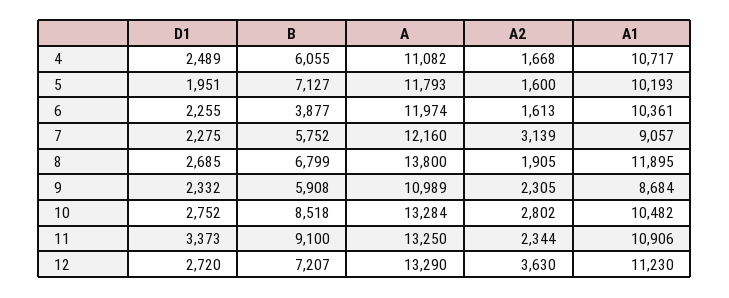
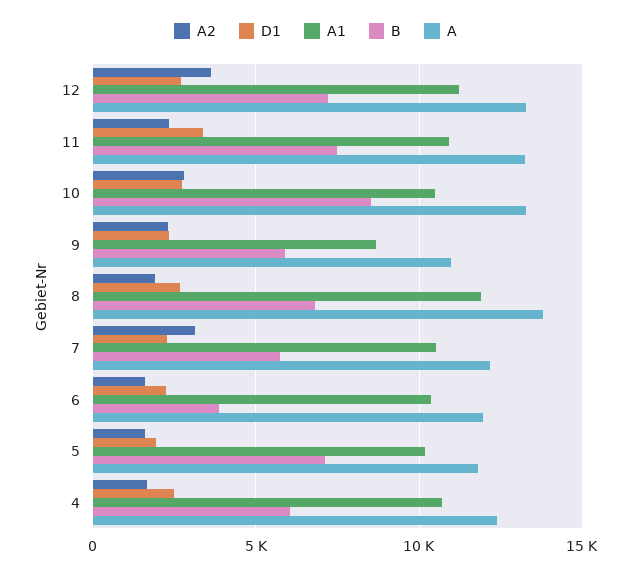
  {
    "D1": {
      "4": 2489,
      "5": 1951,
      "6": 2255,
      "7": 2275,
      "8": 2685,
      "9": 2332,
      "10": 2752,
      "11": 3373,
      "12": 2720
    },
    "B": {
      "4": 6055,
      "5": 7127,
      "6": 3877,
      "7": 5752,
      "8": 6799,
      "9": 5908,
      "10": 8518,
-     "11": 9100,
+     "11": 7500,
      "12": 7207
    },
    "A": {
-     "4": 11082,
+     "4": 12500,
      "5": 11793,
      "6": 11974,
      "7": 12160,
      "8": 13800,
      "9": 10989,
      "10": 13284,
      "11": 13250,
      "12": 13290
    },
    "A2": {
      "4": 1668,
      "5": 1600,
      "6": 1613,
      "7": 3139,
      "8": 1905,
      "9": 2305,
      "10": 2802,
      "11": 2344,
      "12": 3630
    },
    "A1": {
      "4": 10717,
      "5": 10193,
      "6": 10361,
-     "7": 9057,
+     "7": 10500,
      "8": 11895,
      "9": 8684,
      "10": 10482,
      "11": 10906,
      "12": 11230
    }
  }

